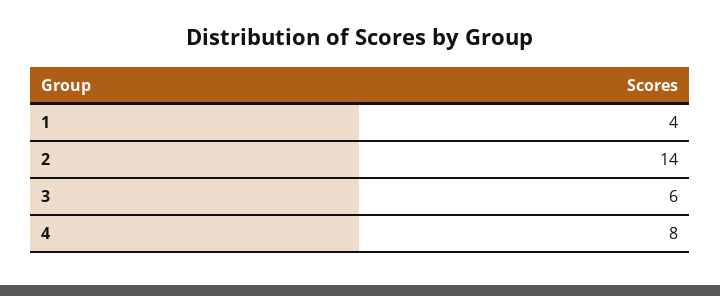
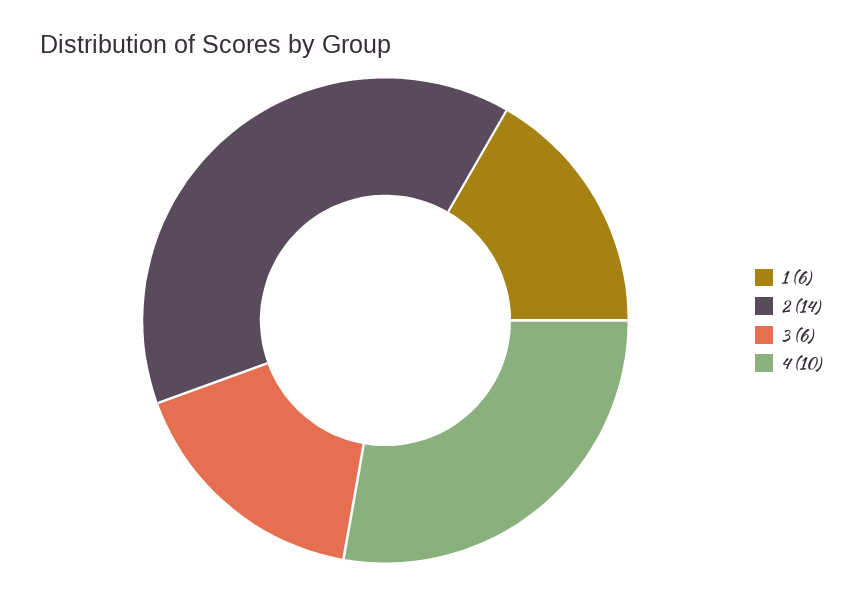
  {
-   "1": 4,
+   "1": 6,
    "2": 14,
    "3": 6,
-   "4": 8
+   "4": 10
  }

